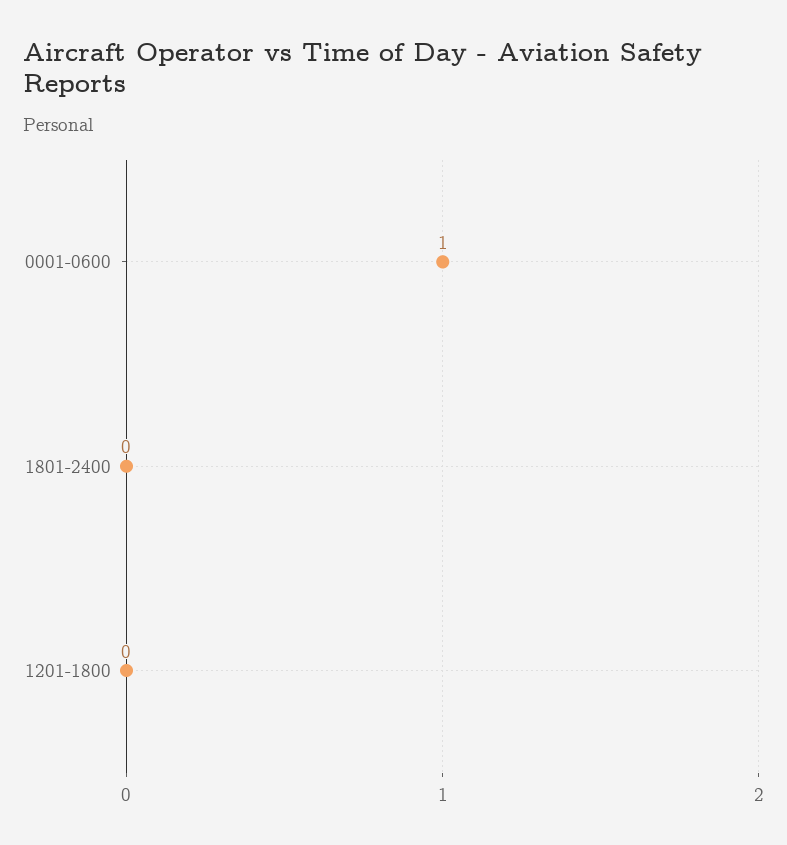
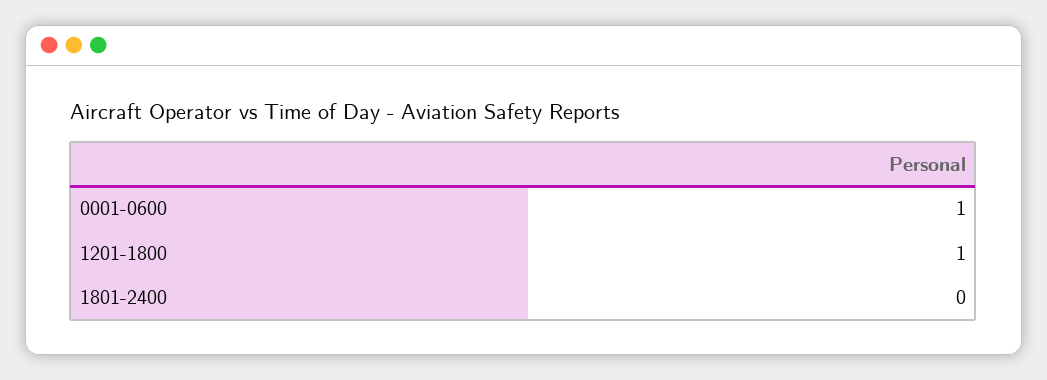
  {
    "0001-0600": 1,
    "1801-2400": 0,
-   "1201-1800": 0
+   "1201-1800": 1
  }

